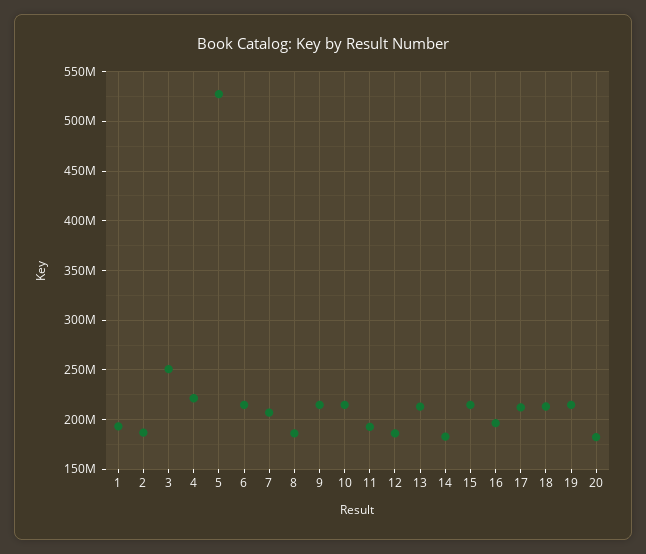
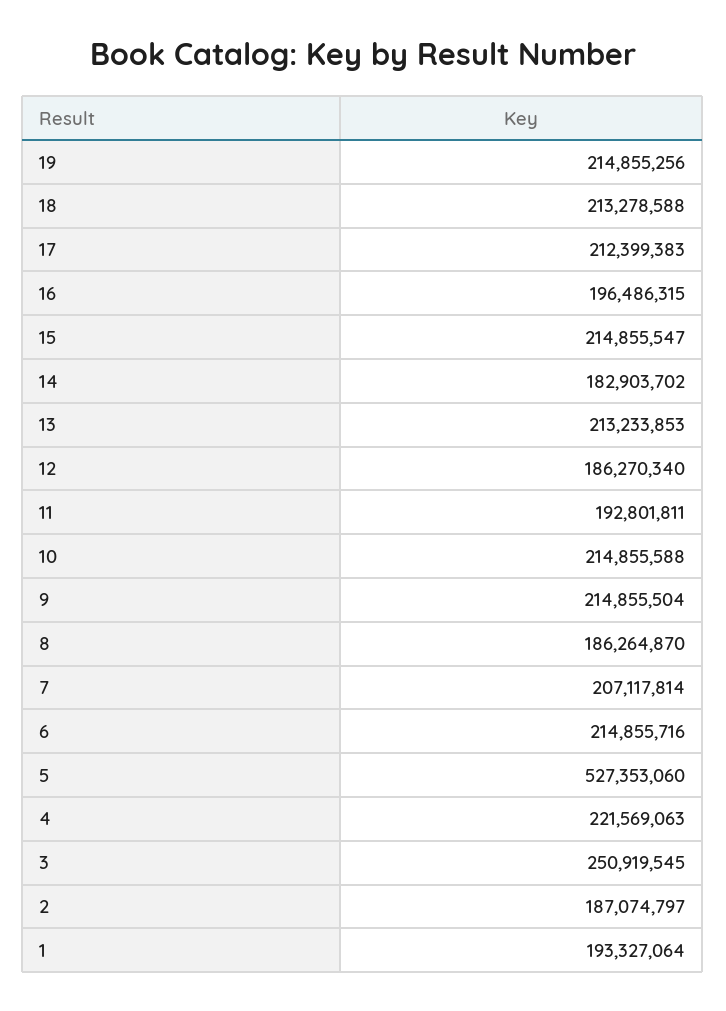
  {
    "1": 193327064,
    "2": 187074797,
    "3": 250919545,
    "4": 221569063,
    "5": 527353060,
    "6": 214855716,
    "7": 207117814,
    "8": 186264870,
    "9": 214855504,
    "10": 214855588,
    "11": 192801811,
    "12": 186270340,
    "13": 213233853,
    "14": 182903702,
    "15": 214855547,
    "16": 196486315,
    "17": 212399383,
    "18": 213278588,
-   "19": 214855256,
+   "19": 214855256
-   "20": 180000000
  }

